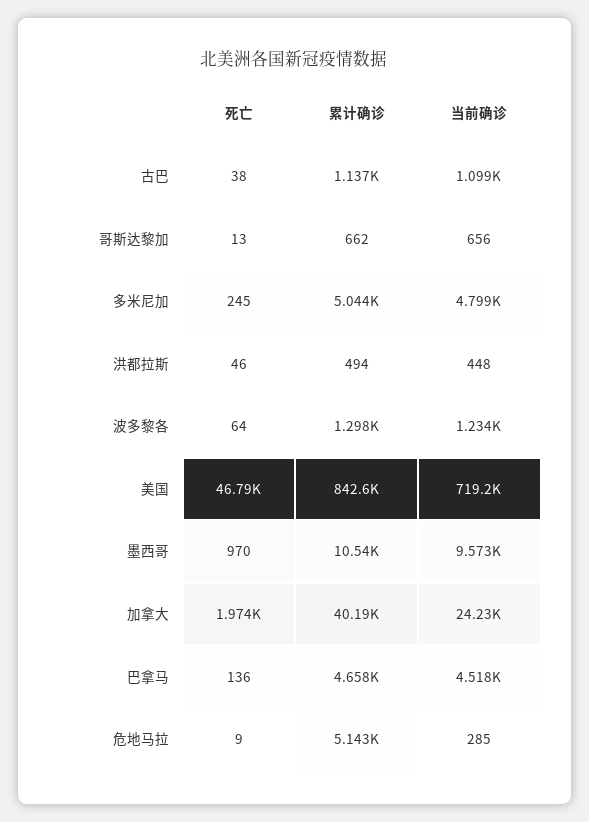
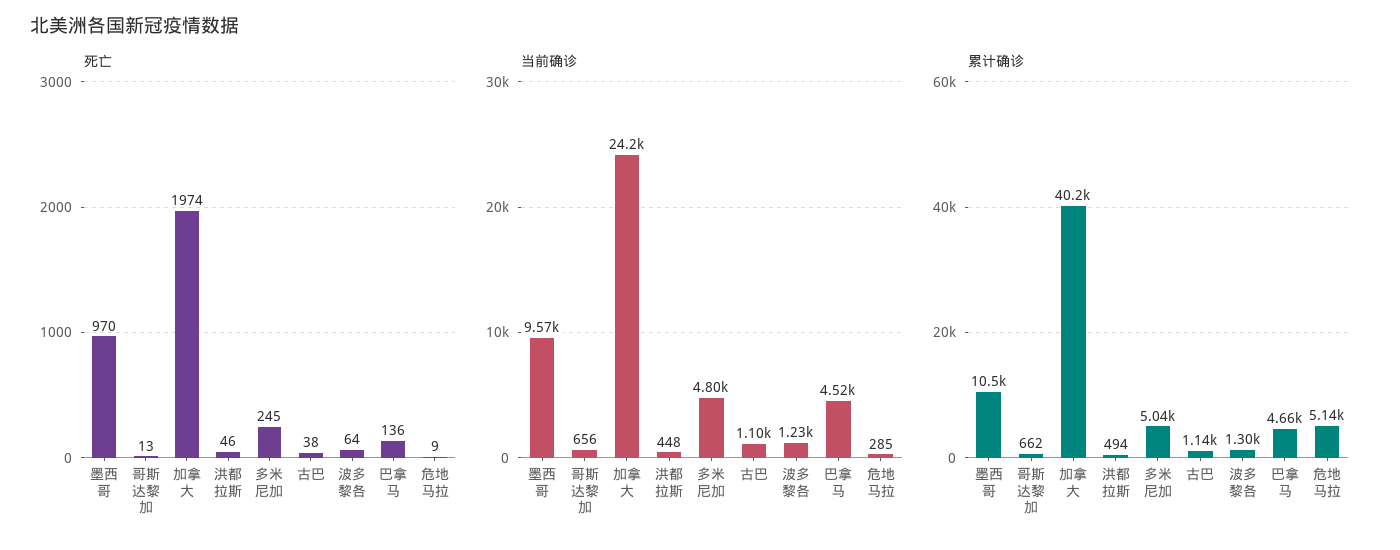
  {
    "死亡": {
      "古巴": 38,
      "哥斯达黎加": 13,
      "多米尼加": 245,
      "洪都拉斯": 46,
      "波多黎各": 64,
-     "美国": 46790,
      "墨西哥": 970,
      "加拿大": 1974,
      "巴拿马": 136,
      "危地马拉": 9
    },
    "累计确诊": {
      "古巴": 1137,
      "哥斯达黎加": 662,
      "多米尼加": 5044,
      "洪都拉斯": 494,
      "波多黎各": 1298,
-     "美国": 842600,
      "墨西哥": 10540,
      "加拿大": 40190,
      "巴拿马": 4658,
      "危地马拉": 5143
    },
    "当前确诊": {
      "古巴": 1099,
      "哥斯达黎加": 656,
      "多米尼加": 4799,
      "洪都拉斯": 448,
      "波多黎各": 1234,
-     "美国": 719200,
      "墨西哥": 9573,
      "加拿大": 24230,
      "巴拿马": 4518,
      "危地马拉": 285
    }
  }

